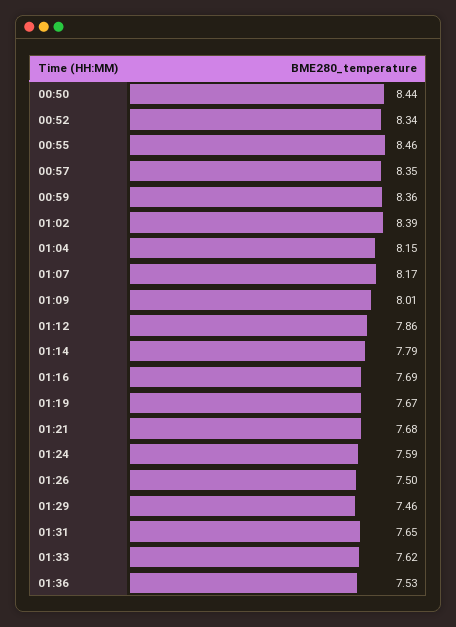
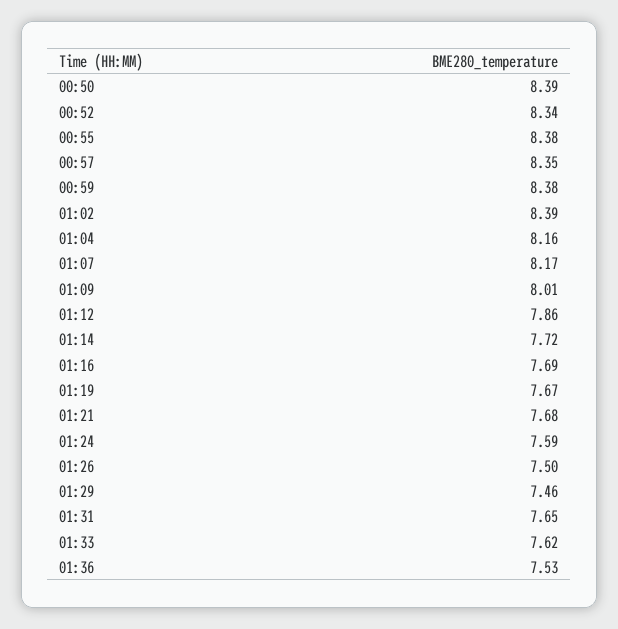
  {
-   "00:50": 8.44,
+   "00:50": 8.39,
    "00:52": 8.34,
-   "00:55": 8.46,
+   "00:55": 8.38,
    "00:57": 8.35,
-   "00:59": 8.36,
+   "00:59": 8.38,
    "01:02": 8.39,
-   "01:04": 8.15,
+   "01:04": 8.16,
    "01:07": 8.17,
    "01:09": 8.01,
    "01:12": 7.86,
-   "01:14": 7.79,
+   "01:14": 7.72,
    "01:16": 7.69,
    "01:19": 7.67,
    "01:21": 7.68,
    "01:24": 7.59,
    "01:26": 7.5,
    "01:29": 7.46,
    "01:31": 7.65,
    "01:33": 7.62,
    "01:36": 7.53
  }

